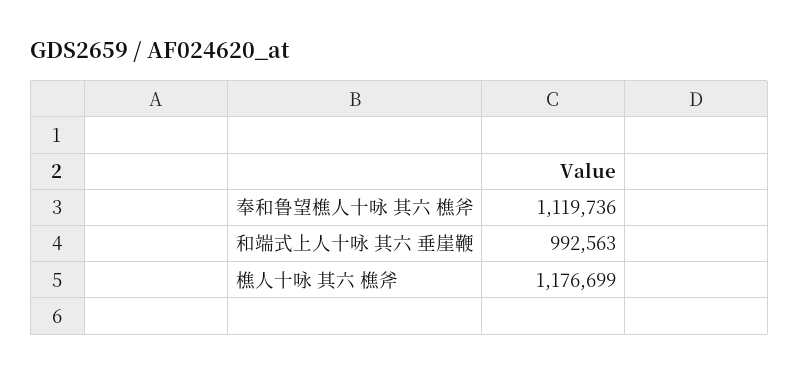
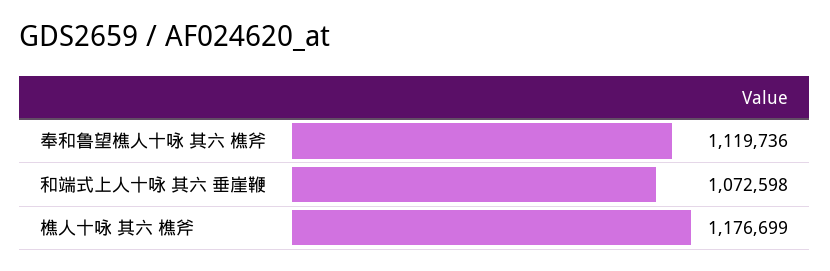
  {
    "奉和鲁望樵人十咏 其六 樵斧": 1119736,
-   "和端式上人十咏 其六 垂崖鞭": 992563,
+   "和端式上人十咏 其六 垂崖鞭": 1072598,
    "樵人十咏 其六 樵斧": 1176699
  }

